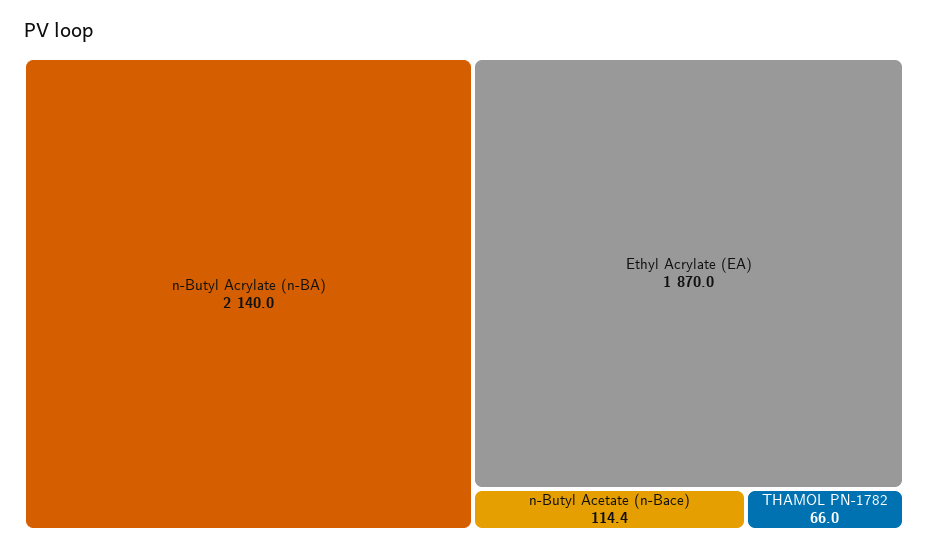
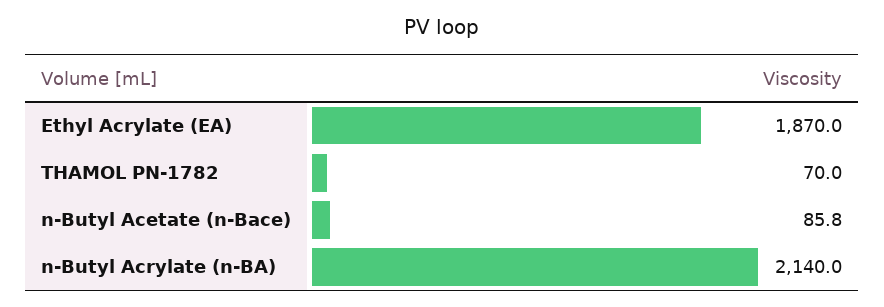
  {
    "n-Butyl Acrylate (n-BA)": 2140,
    "Ethyl Acrylate (EA)": 1870,
-   "n-Butyl Acetate (n-Bace)": 114.4,
+   "n-Butyl Acetate (n-Bace)": 85.8,
-   "THAMOL PN-1782": 66
+   "THAMOL PN-1782": 70
  }

